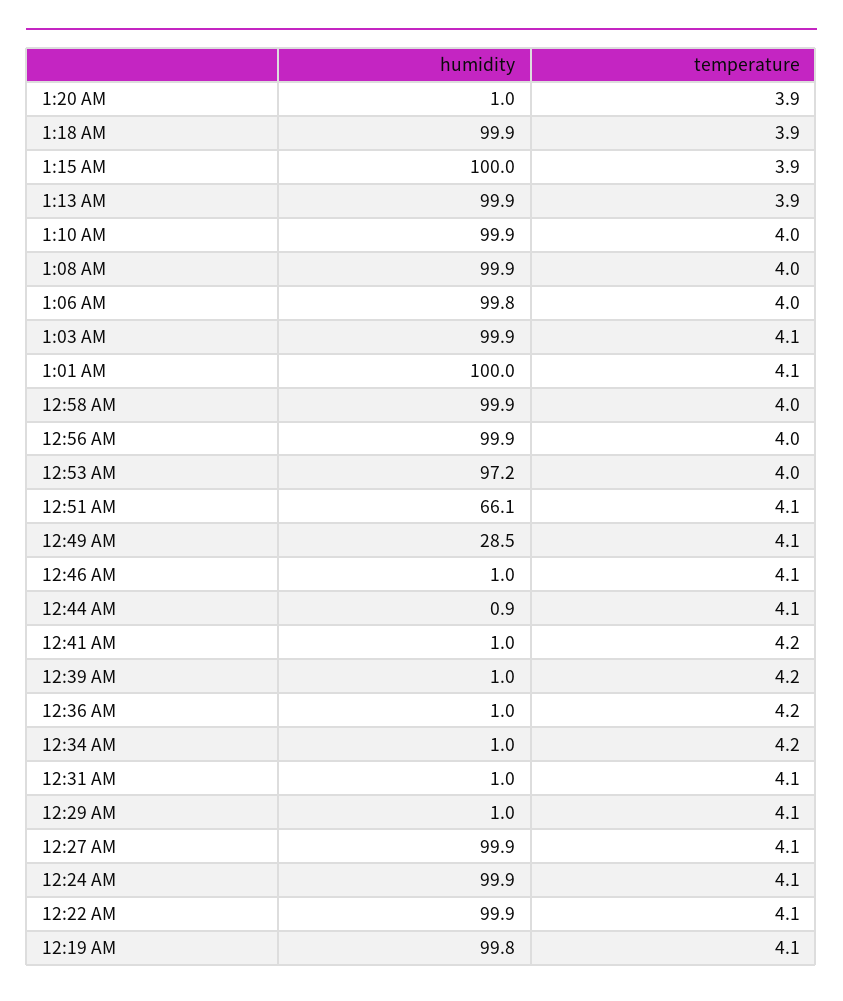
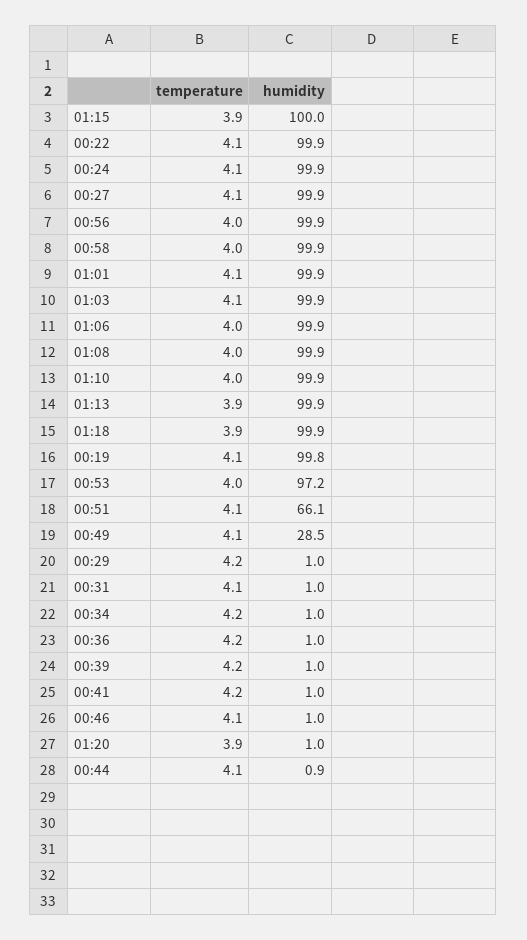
  {
    "humidity": {
      "1:20 AM": 1,
      "1:18 AM": 99.9,
      "1:15 AM": 100,
      "1:13 AM": 99.9,
      "1:10 AM": 99.9,
      "1:08 AM": 99.9,
-     "1:06 AM": 99.8,
+     "1:06 AM": 99.9,
      "1:03 AM": 99.9,
-     "1:01 AM": 100,
+     "1:01 AM": 99.9,
      "12:58 AM": 99.9,
      "12:56 AM": 99.9,
      "12:53 AM": 97.2,
      "12:51 AM": 66.1,
      "12:49 AM": 28.5,
      "12:46 AM": 1,
      "12:44 AM": 0.9,
      "12:41 AM": 1,
      "12:39 AM": 1,
      "12:36 AM": 1,
      "12:34 AM": 1,
      "12:31 AM": 1,
      "12:29 AM": 1,
      "12:27 AM": 99.9,
      "12:24 AM": 99.9,
      "12:22 AM": 99.9,
      "12:19 AM": 99.8
    },
    "temperature": {
      "1:20 AM": 3.9,
      "1:18 AM": 3.9,
      "1:15 AM": 3.9,
      "1:13 AM": 3.9,
      "1:10 AM": 4,
      "1:08 AM": 4,
      "1:06 AM": 4,
      "1:03 AM": 4.1,
      "1:01 AM": 4.1,
      "12:58 AM": 4,
      "12:56 AM": 4,
      "12:53 AM": 4,
      "12:51 AM": 4.1,
      "12:49 AM": 4.1,
      "12:46 AM": 4.1,
      "12:44 AM": 4.1,
      "12:41 AM": 4.2,
      "12:39 AM": 4.2,
      "12:36 AM": 4.2,
      "12:34 AM": 4.2,
      "12:31 AM": 4.1,
-     "12:29 AM": 4.1,
+     "12:29 AM": 4.2,
      "12:27 AM": 4.1,
      "12:24 AM": 4.1,
      "12:22 AM": 4.1,
      "12:19 AM": 4.1
    }
  }

